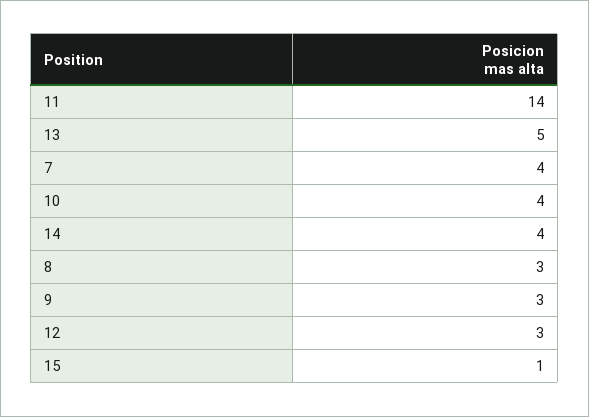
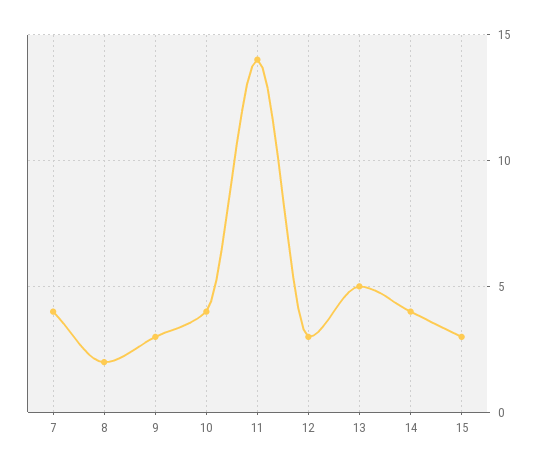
  {
    "11": 14,
    "13": 5,
    "7": 4,
    "10": 4,
    "14": 4,
-   "8": 3,
+   "8": 2,
    "9": 3,
    "12": 3,
-   "15": 1
+   "15": 3
  }

